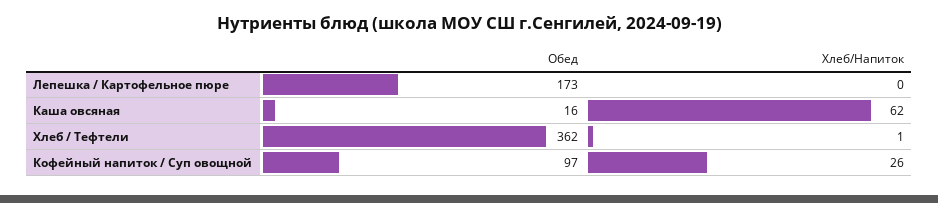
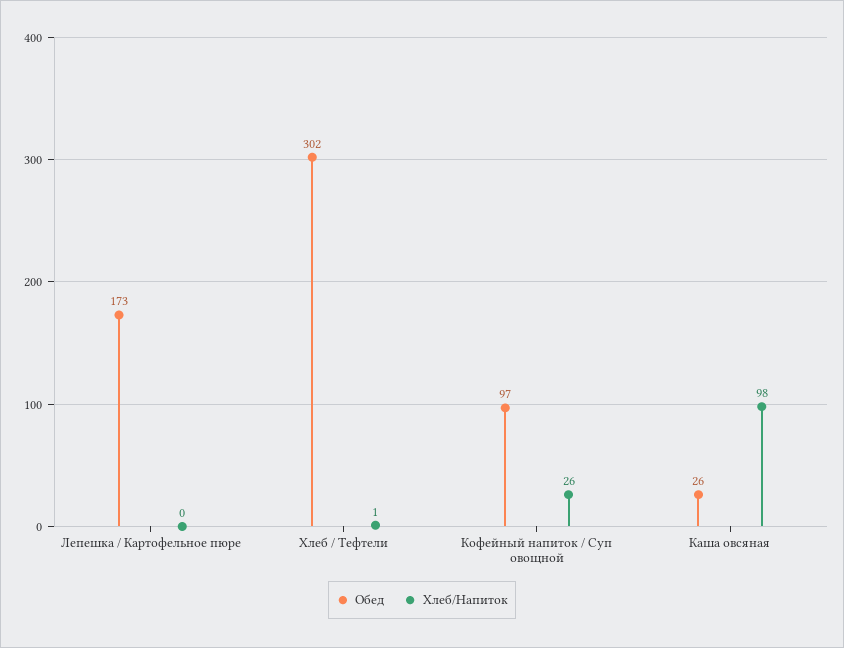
  {
    "Обед": {
      "Лепешка / Картофельное пюре": 173,
-     "Каша овсяная": 16,
+     "Каша овсяная": 26,
-     "Хлеб / Тефтели": 362,
+     "Хлеб / Тефтели": 302,
      "Кофейный напиток / Суп овощной": 97
    },
    "Хлеб/Напиток": {
      "Лепешка / Картофельное пюре": 0,
-     "Каша овсяная": 62,
+     "Каша овсяная": 98,
      "Хлеб / Тефтели": 1,
      "Кофейный напиток / Суп овощной": 26
    }
  }

